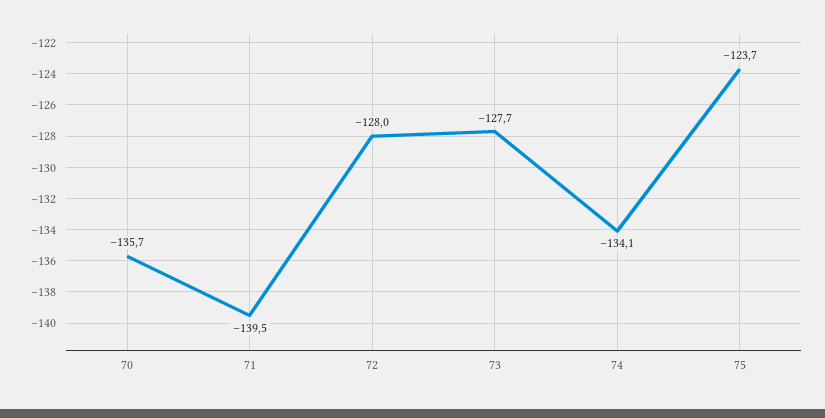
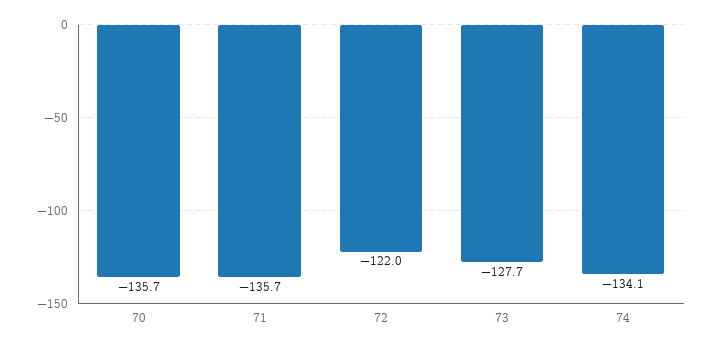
  {
    "70": -135.7,
-   "71": -139.5,
+   "71": -135.7,
-   "72": -128,
+   "72": -122,
    "73": -127.7,
-   "74": -134.1,
+   "74": -134.1
-   "75": -123.7
  }

